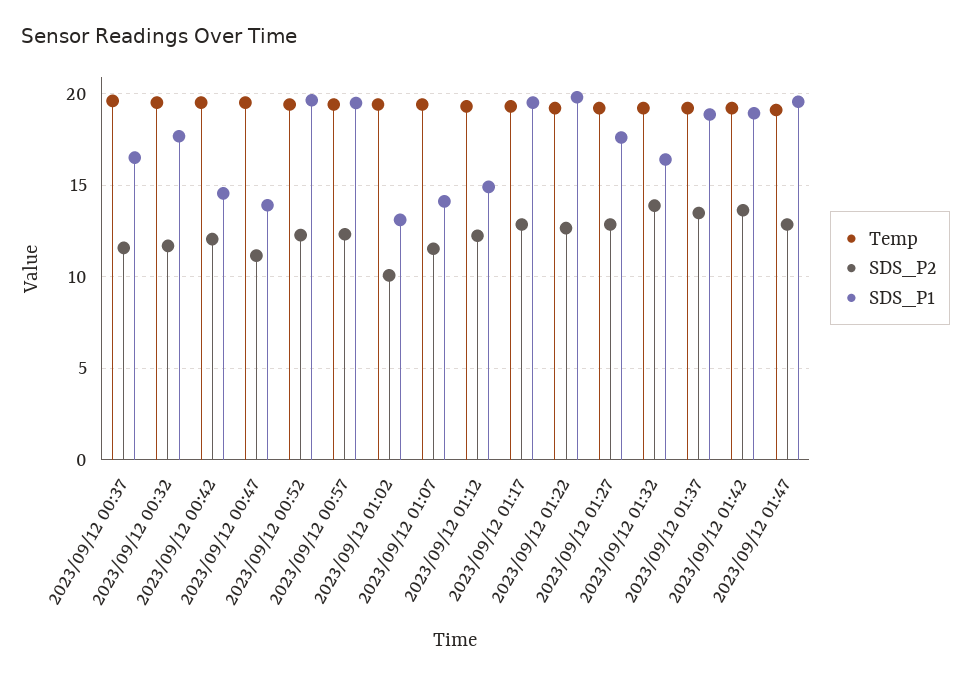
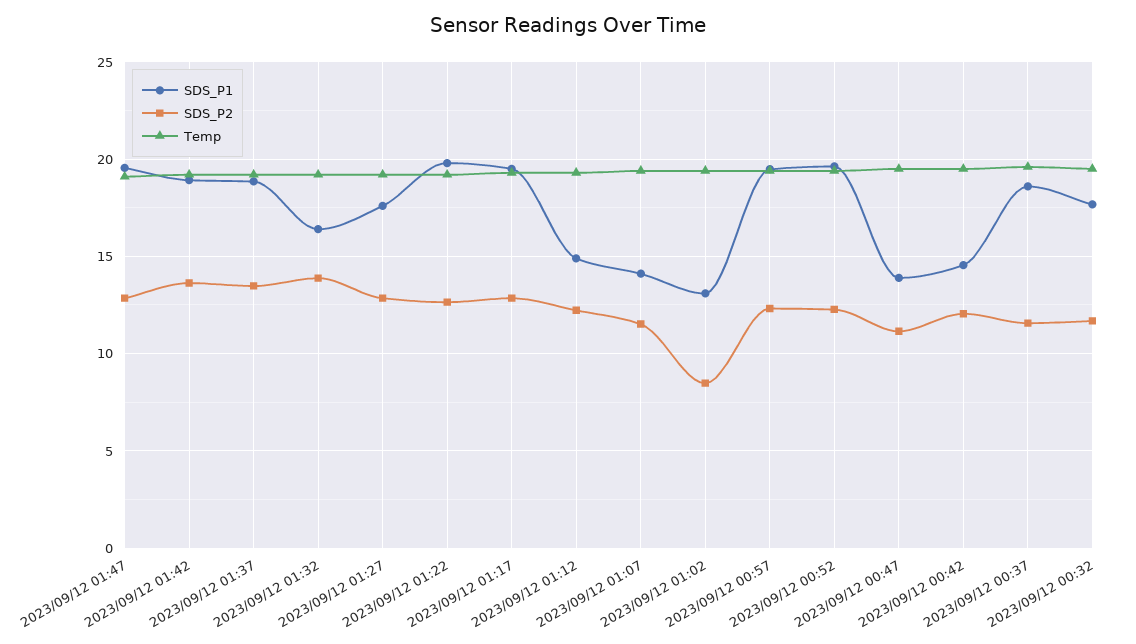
  {
    "Temp": {
      "2023/09/12 00:37": 19.5,
      "2023/09/12 00:32": 19.5,
      "2023/09/12 00:42": 19.5,
      "2023/09/12 00:47": 19.5,
      "2023/09/12 00:52": 19.5,
      "2023/09/12 00:57": 19.5,
      "2023/09/12 01:02": 19.5,
      "2023/09/12 01:07": 19.5,
      "2023/09/12 01:12": 19.5,
      "2023/09/12 01:17": 19.5,
      "2023/09/12 01:22": 19,
      "2023/09/12 01:27": 19,
      "2023/09/12 01:32": 19,
      "2023/09/12 01:37": 19,
      "2023/09/12 01:42": 19,
      "2023/09/12 01:47": 19
    },
    "SDS_P2": {
      "2023/09/12 00:37": 11.5,
      "2023/09/12 00:32": 11.5,
      "2023/09/12 00:42": 12,
      "2023/09/12 00:47": 11,
      "2023/09/12 00:52": 12.5,
      "2023/09/12 00:57": 12.5,
-     "2023/09/12 01:02": 10,
+     "2023/09/12 01:02": 8.5,
      "2023/09/12 01:07": 11.5,
      "2023/09/12 01:12": 12,
      "2023/09/12 01:17": 13,
      "2023/09/12 01:22": 12.5,
      "2023/09/12 01:27": 13,
      "2023/09/12 01:32": 14,
      "2023/09/12 01:37": 13.5,
      "2023/09/12 01:42": 13.5,
      "2023/09/12 01:47": 13
    },
    "SDS_P1": {
-     "2023/09/12 00:37": 16.5,
+     "2023/09/12 00:37": 18.5,
      "2023/09/12 00:32": 17.5,
      "2023/09/12 00:42": 14.5,
      "2023/09/12 00:47": 14,
      "2023/09/12 00:52": 19.5,
      "2023/09/12 00:57": 19.5,
      "2023/09/12 01:02": 13,
      "2023/09/12 01:07": 14,
      "2023/09/12 01:12": 15,
      "2023/09/12 01:17": 19.5,
      "2023/09/12 01:22": 20,
      "2023/09/12 01:27": 17.5,
      "2023/09/12 01:32": 16.5,
      "2023/09/12 01:37": 19,
      "2023/09/12 01:42": 19,
      "2023/09/12 01:47": 19.5
    }
  }

